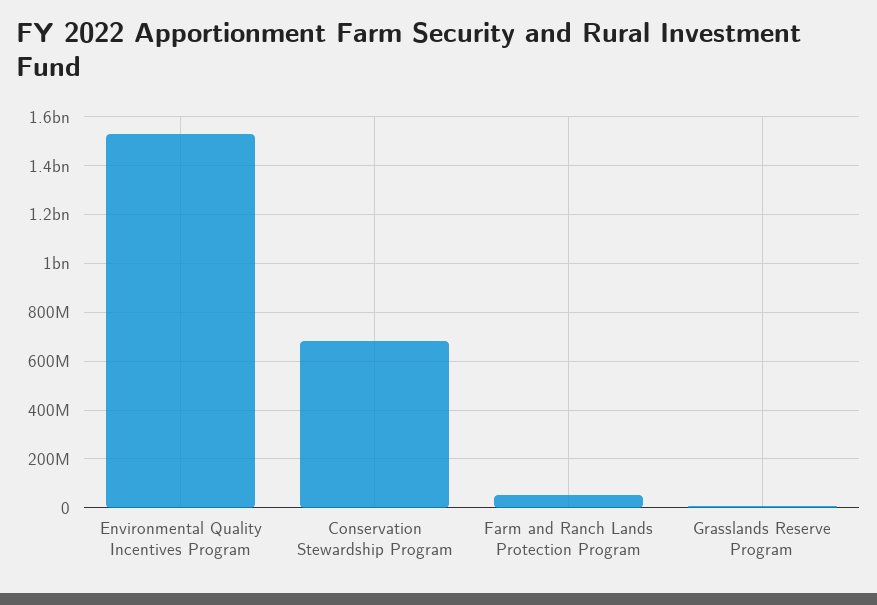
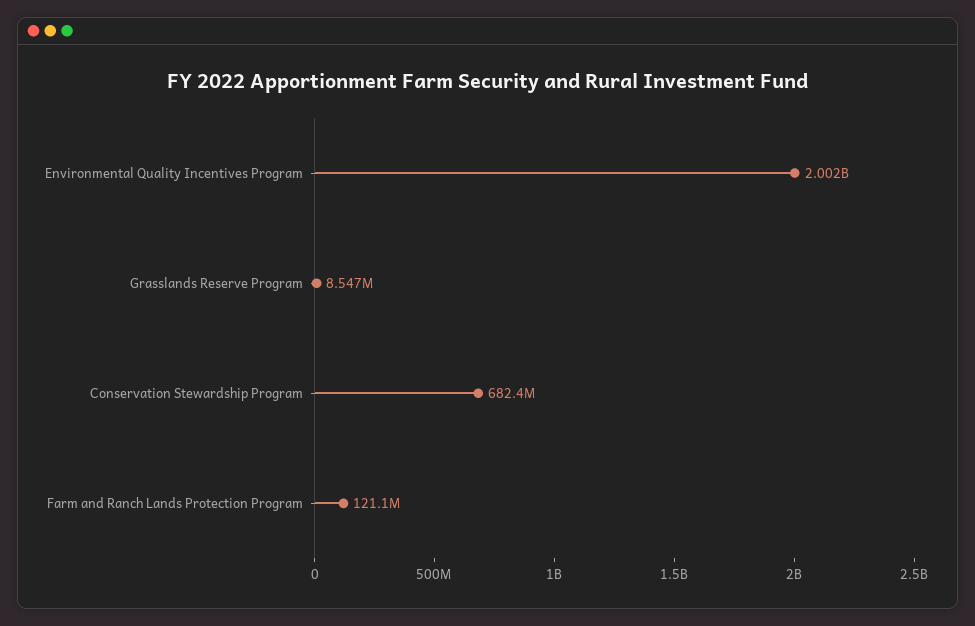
  {
-   "Environmental Quality Incentives Program": 1525000000,
+   "Environmental Quality Incentives Program": 2002000000,
    "Conservation Stewardship Program": 682400000,
-   "Farm and Ranch Lands Protection Program": 50000000,
+   "Farm and Ranch Lands Protection Program": 121100000,
    "Grasslands Reserve Program": 8547000
  }

